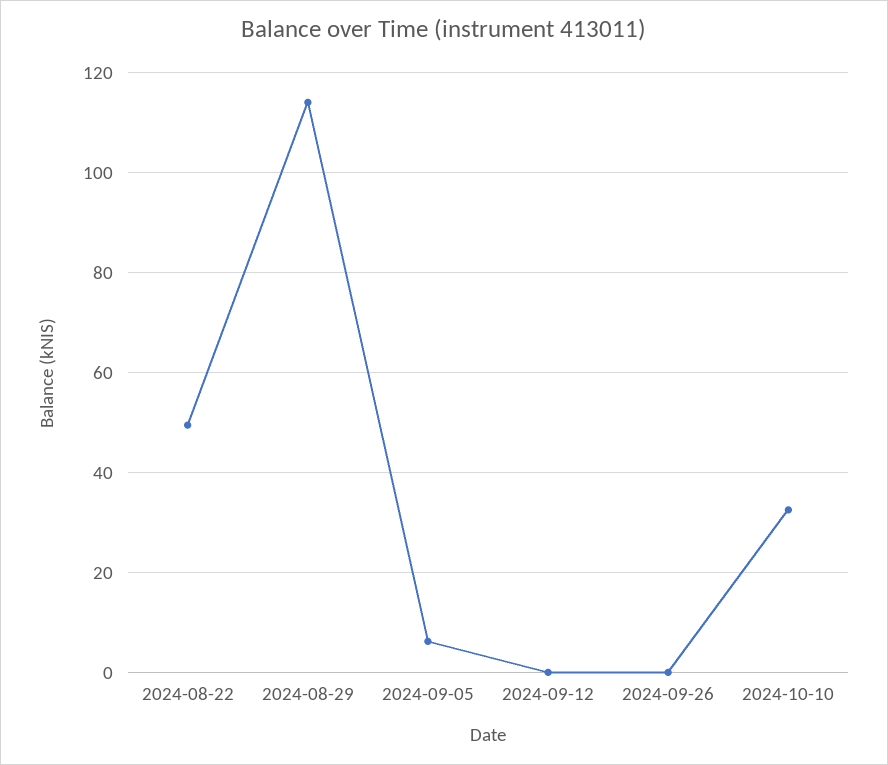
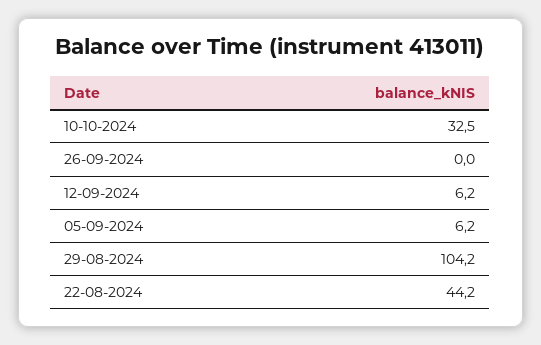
  {
-   "2024-08-22": 50,
+   "2024-08-22": 44.2,
-   "2024-08-29": 114,
+   "2024-08-29": 104.2,
    "2024-09-05": 6.2,
-   "2024-09-12": 0,
+   "2024-09-12": 6.2,
    "2024-09-26": 0,
    "2024-10-10": 32.5
  }

